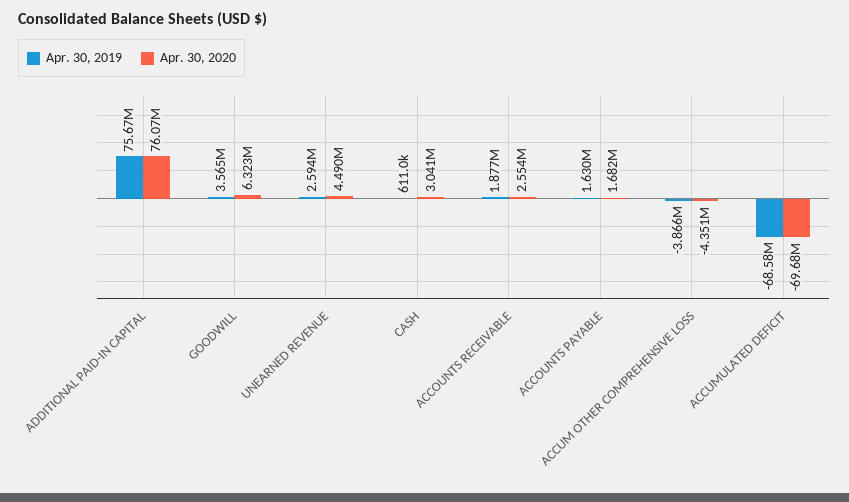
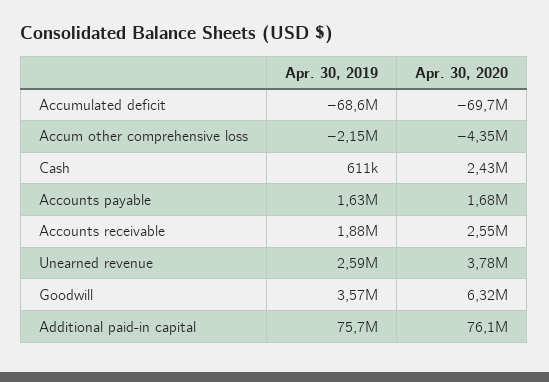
  {
    "Apr. 30, 2019": {
      "ADDITIONAL PAID-IN CAPITAL": 75670000,
      "GOODWILL": 3565000,
      "UNEARNED REVENUE": 2594000,
      "CASH": 611000,
      "ACCOUNTS RECEIVABLE": 1877000,
      "ACCOUNTS PAYABLE": 1630000,
-     "ACCUM OTHER COMPREHENSIVE LOSS": -3866000,
+     "ACCUM OTHER COMPREHENSIVE LOSS": -2150000,
      "ACCUMULATED DEFICIT": -68580000
    },
    "Apr. 30, 2020": {
      "ADDITIONAL PAID-IN CAPITAL": 76070000,
      "GOODWILL": 6323000,
-     "UNEARNED REVENUE": 4490000,
+     "UNEARNED REVENUE": 3780000,
-     "CASH": 3041000,
+     "CASH": 2430000,
      "ACCOUNTS RECEIVABLE": 2554000,
      "ACCOUNTS PAYABLE": 1682000,
      "ACCUM OTHER COMPREHENSIVE LOSS": -4351000,
      "ACCUMULATED DEFICIT": -69680000
    }
  }

